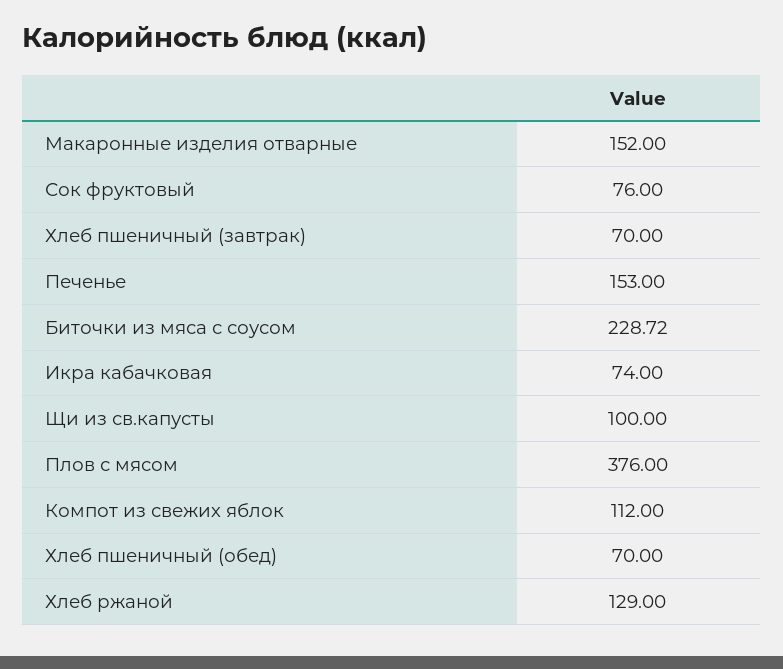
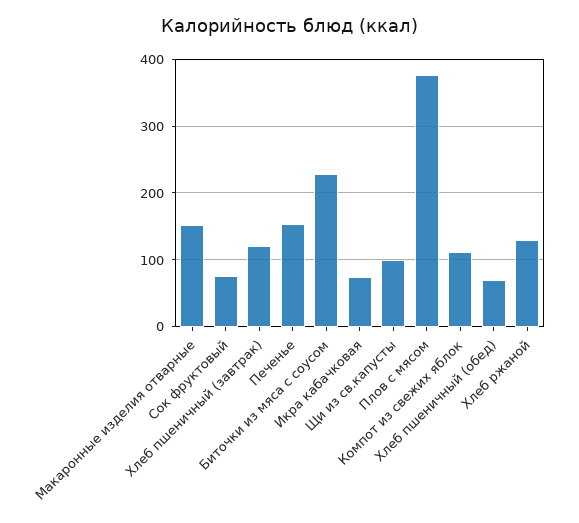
  {
    "Макаронные изделия отварные": 152,
    "Сок фруктовый": 76,
-   "Хлеб пшеничный (завтрак)": 70,
+   "Хлеб пшеничный (завтрак)": 120,
    "Печенье": 153,
    "Биточки из мяса с соусом": 228.72,
    "Икра кабачковая": 74,
    "Щи из св.капусты": 100,
    "Плов с мясом": 376,
    "Компот из свежих яблок": 112,
    "Хлеб пшеничный (обед)": 70,
    "Хлеб ржаной": 129
  }

